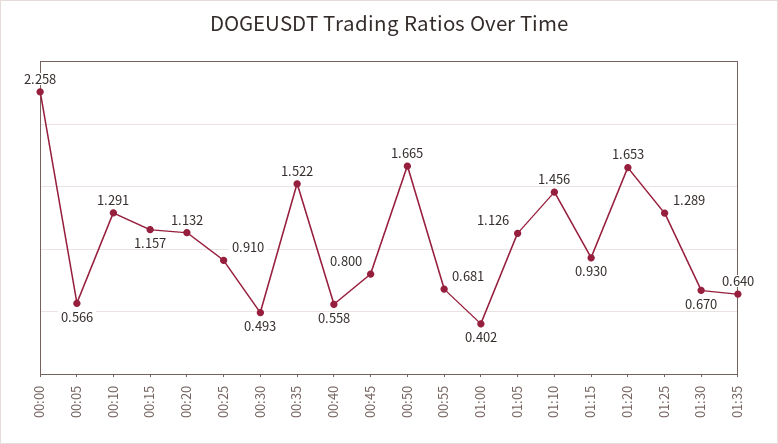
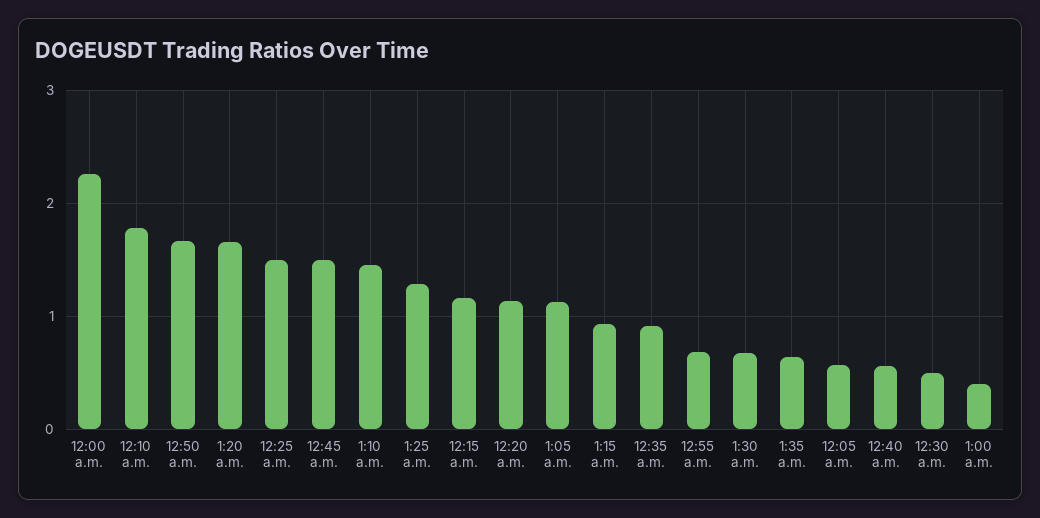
  {
    "00:00": 2.258,
    "00:05": 0.566,
-   "00:10": 1.291,
+   "00:10": 1.8,
    "00:15": 1.157,
    "00:20": 1.132,
-   "00:25": 0.91,
+   "00:25": 1.5,
    "00:30": 0.493,
-   "00:35": 1.522,
+   "00:35": 0.9,
    "00:40": 0.558,
-   "00:45": 0.8,
+   "00:45": 1.5,
    "00:50": 1.665,
    "00:55": 0.681,
    "01:00": 0.402,
    "01:05": 1.126,
    "01:10": 1.456,
    "01:15": 0.93,
    "01:20": 1.653,
    "01:25": 1.289,
    "01:30": 0.67,
    "01:35": 0.64
  }

